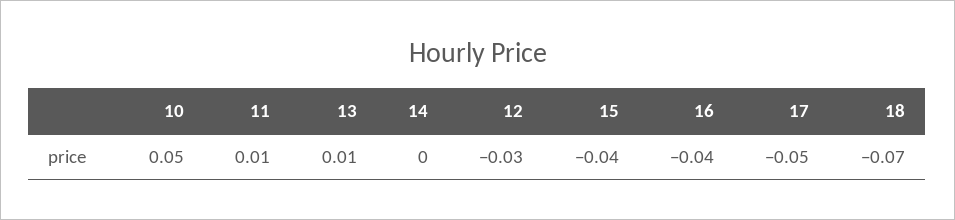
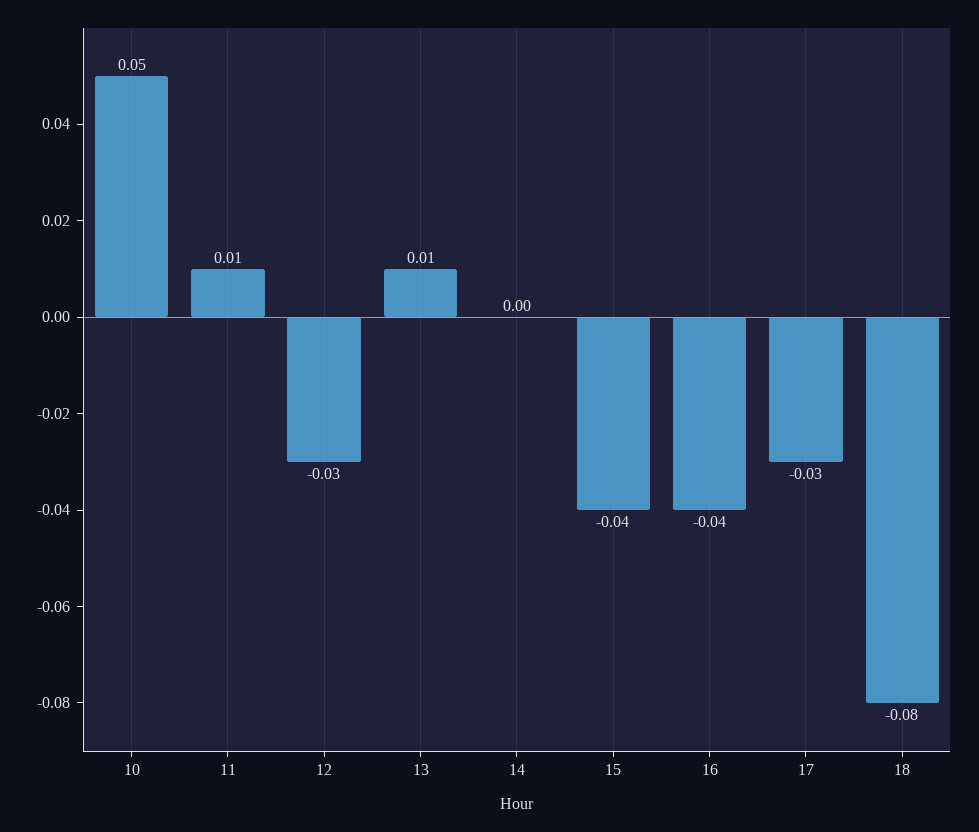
  {
    "10": 0.05,
    "11": 0.01,
    "13": 0.01,
    "14": 0,
    "12": -0.03,
    "15": -0.04,
    "16": -0.04,
-   "17": -0.05,
+   "17": -0.03,
-   "18": -0.07
+   "18": -0.08
  }

